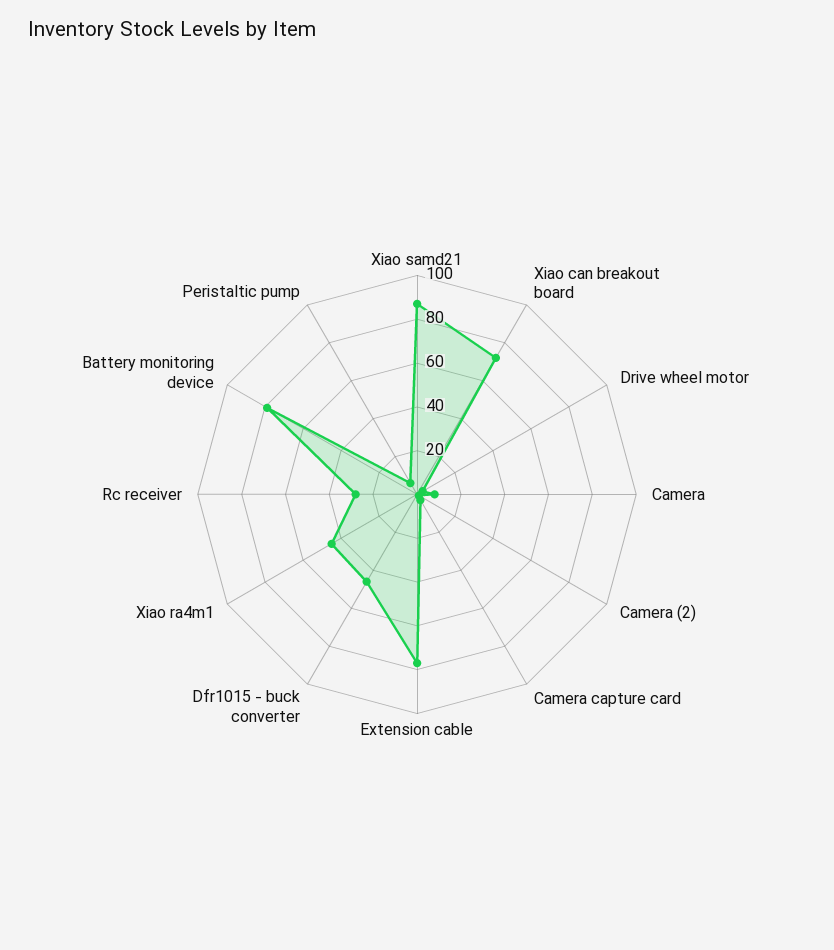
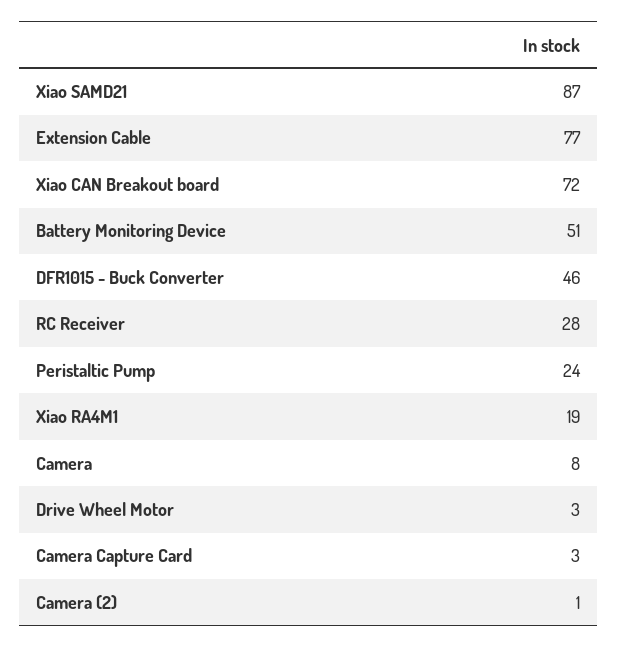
  {
    "Xiao samd21": 87,
    "Xiao can breakout board": 72,
    "Drive wheel motor": 3,
    "Camera": 8,
    "Camera (2)": 1,
    "Camera capture card": 3,
    "Extension cable": 77,
    "Dfr1015 - buck converter": 46,
-   "Xiao ra4m1": 45,
+   "Xiao ra4m1": 19,
    "Rc receiver": 28,
-   "Battery monitoring device": 80,
+   "Battery monitoring device": 51,
-   "Peristaltic pump": 5
+   "Peristaltic pump": 24
  }

